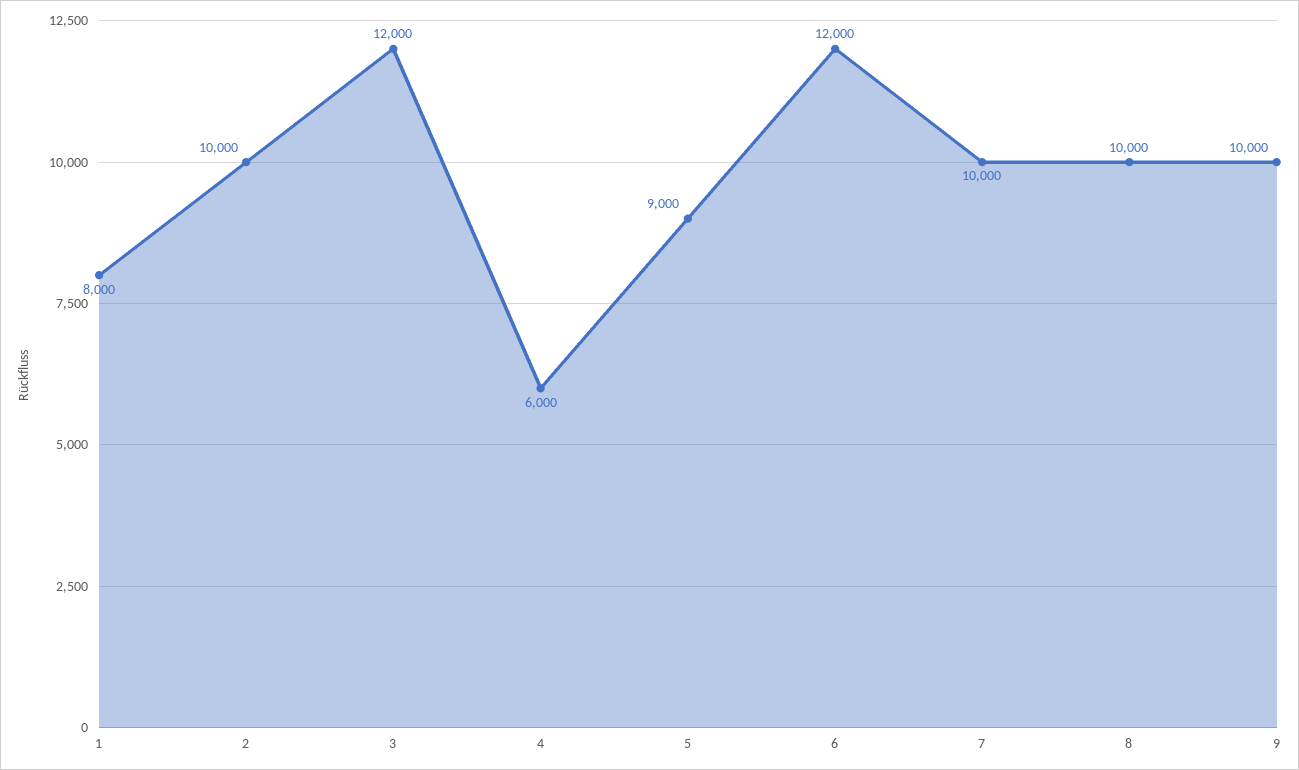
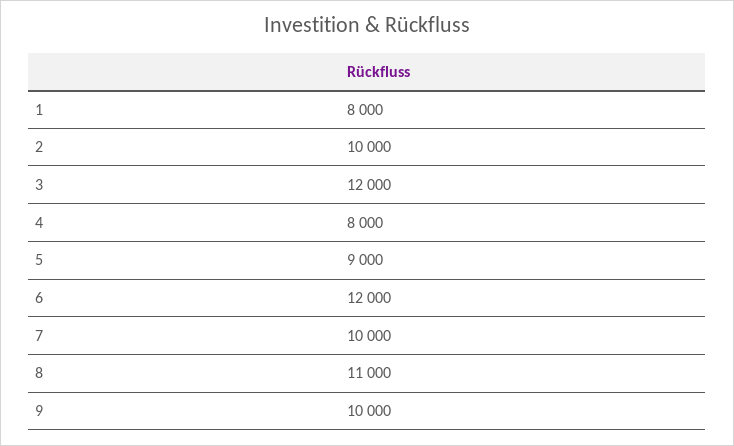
  {
    "1": 8000,
    "2": 10000,
    "3": 12000,
-   "4": 6000,
+   "4": 8000,
    "5": 9000,
    "6": 12000,
    "7": 10000,
-   "8": 10000,
+   "8": 11000,
    "9": 10000
  }

